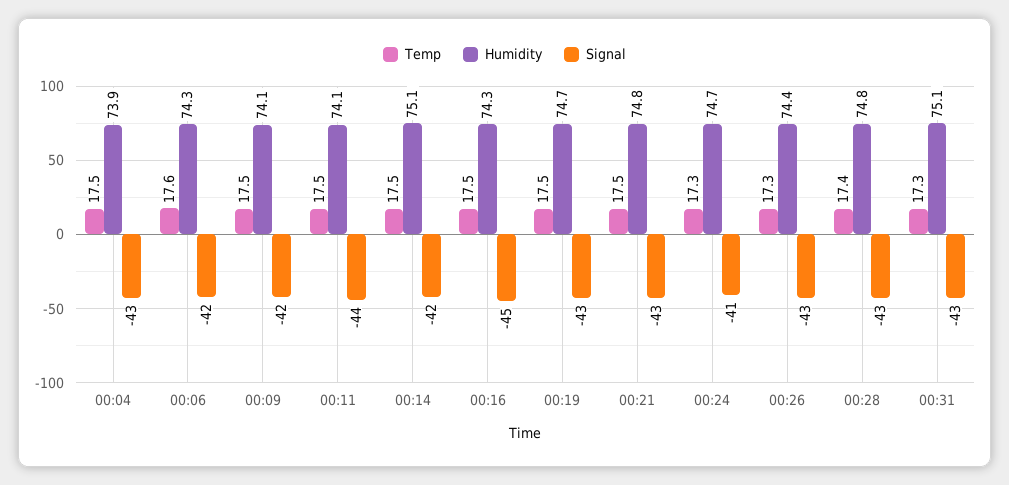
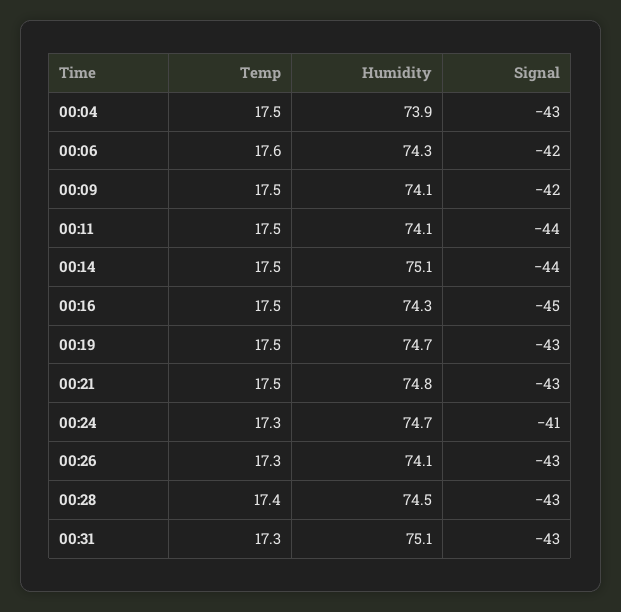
  {
    "Temp": {
      "00:04": 17.5,
      "00:06": 17.6,
      "00:09": 17.5,
      "00:11": 17.5,
      "00:14": 17.5,
      "00:16": 17.5,
      "00:19": 17.5,
      "00:21": 17.5,
      "00:24": 17.3,
      "00:26": 17.3,
      "00:28": 17.4,
      "00:31": 17.3
    },
    "Humidity": {
      "00:04": 73.9,
      "00:06": 74.3,
      "00:09": 74.1,
      "00:11": 74.1,
      "00:14": 75.1,
      "00:16": 74.3,
      "00:19": 74.7,
      "00:21": 74.8,
      "00:24": 74.7,
-     "00:26": 74.4,
+     "00:26": 74.1,
-     "00:28": 74.8,
+     "00:28": 74.5,
      "00:31": 75.1
    },
    "Signal": {
      "00:04": -43,
      "00:06": -42,
      "00:09": -42,
      "00:11": -44,
-     "00:14": -42,
+     "00:14": -44,
      "00:16": -45,
      "00:19": -43,
      "00:21": -43,
      "00:24": -41,
      "00:26": -43,
      "00:28": -43,
      "00:31": -43
    }
  }

